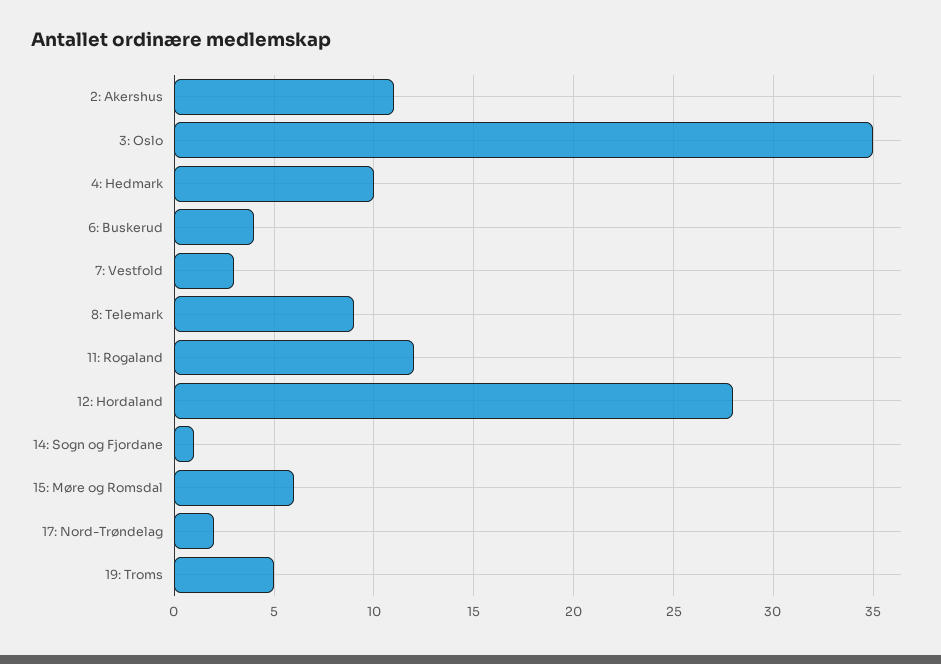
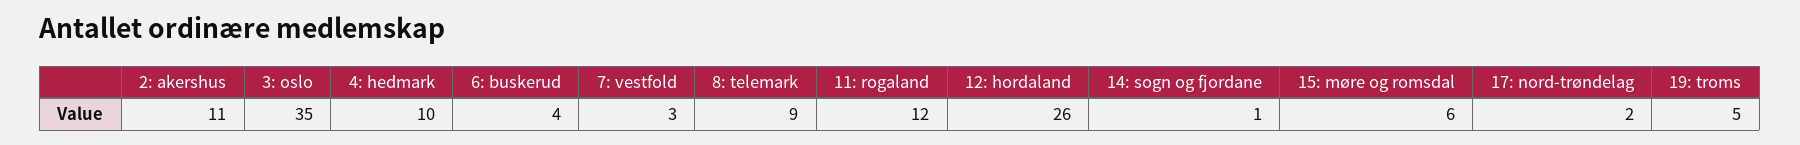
  {
    "2: Akershus": 11,
    "3: Oslo": 35,
    "4: Hedmark": 10,
    "6: Buskerud": 4,
    "7: Vestfold": 3,
    "8: Telemark": 9,
    "11: Rogaland": 12,
-   "12: Hordaland": 28,
+   "12: Hordaland": 26,
    "14: Sogn og Fjordane": 1,
    "15: Møre og Romsdal": 6,
    "17: Nord-Trøndelag": 2,
    "19: Troms": 5
  }

